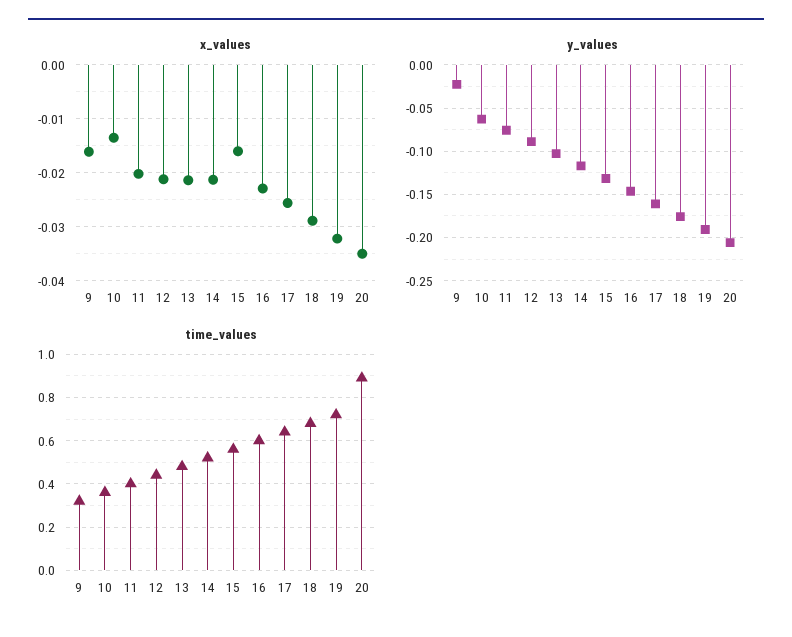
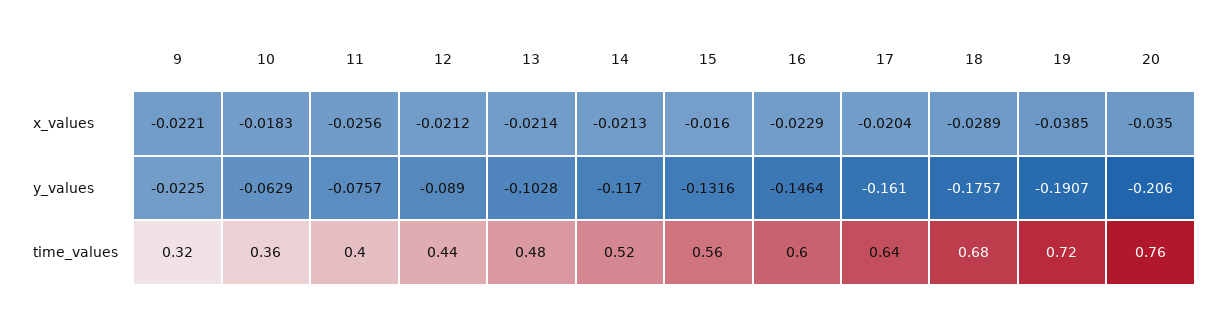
  {
    "x_values": {
-     "9": -0.016,
+     "9": -0.0221,
-     "10": -0.014,
+     "10": -0.0183,
-     "11": -0.02,
+     "11": -0.0256,
      "12": -0.0212,
      "13": -0.0214,
      "14": -0.0213,
      "15": -0.016,
      "16": -0.0229,
-     "17": -0.026,
+     "17": -0.0204,
      "18": -0.0289,
-     "19": -0.032,
+     "19": -0.0385,
      "20": -0.035
    },
    "y_values": {
      "9": -0.0225,
      "10": -0.0629,
      "11": -0.0757,
      "12": -0.089,
      "13": -0.1028,
      "14": -0.117,
      "15": -0.1316,
      "16": -0.1464,
      "17": -0.161,
      "18": -0.1757,
      "19": -0.1907,
      "20": -0.206
    },
    "time_values": {
      "9": 0.32,
      "10": 0.36,
      "11": 0.4,
      "12": 0.44,
      "13": 0.48,
      "14": 0.52,
      "15": 0.56,
      "16": 0.6,
      "17": 0.64,
      "18": 0.68,
      "19": 0.72,
-     "20": 0.9
+     "20": 0.76
    }
  }

